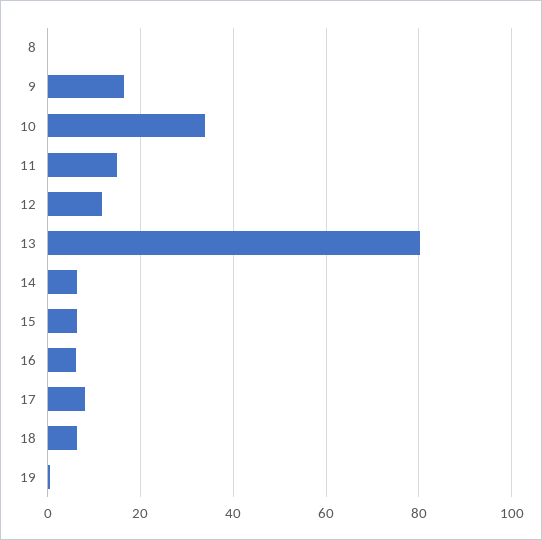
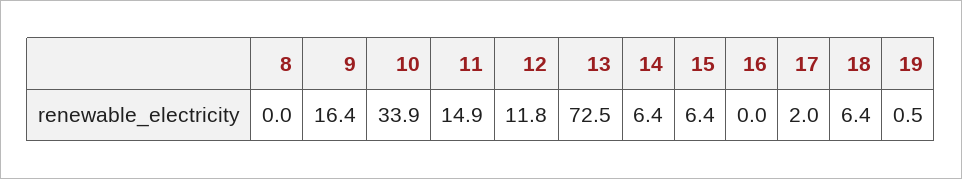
  {
    "8": 0,
    "9": 16.4,
    "10": 33.9,
    "11": 14.9,
    "12": 11.8,
-   "13": 80,
+   "13": 72.5,
    "14": 6.4,
    "15": 6.4,
-   "16": 6,
+   "16": 0,
-   "17": 8,
+   "17": 2,
    "18": 6.4,
    "19": 0.5
  }

